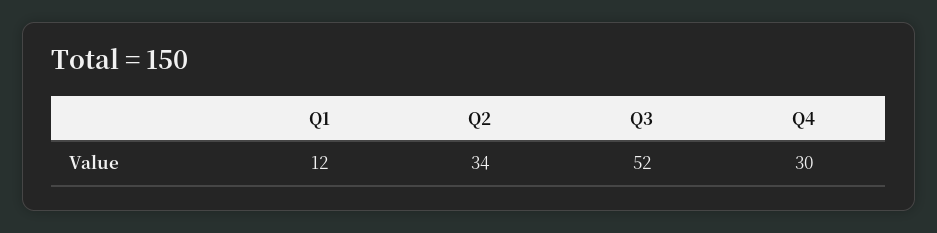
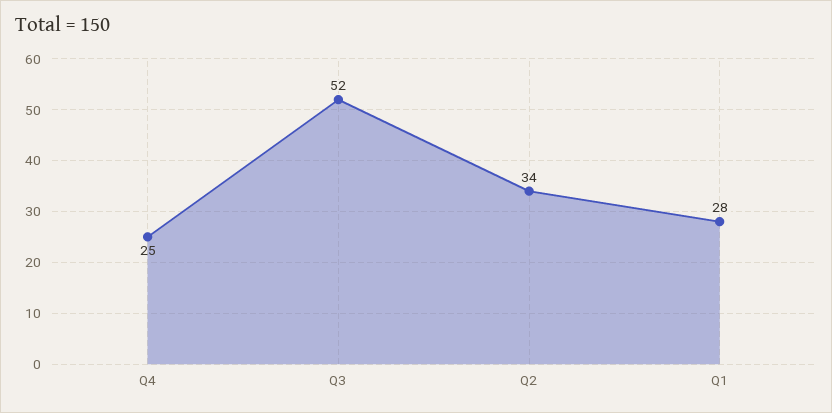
  {
-   "Q1": 12,
+   "Q1": 28,
    "Q2": 34,
    "Q3": 52,
-   "Q4": 30
+   "Q4": 25
  }

